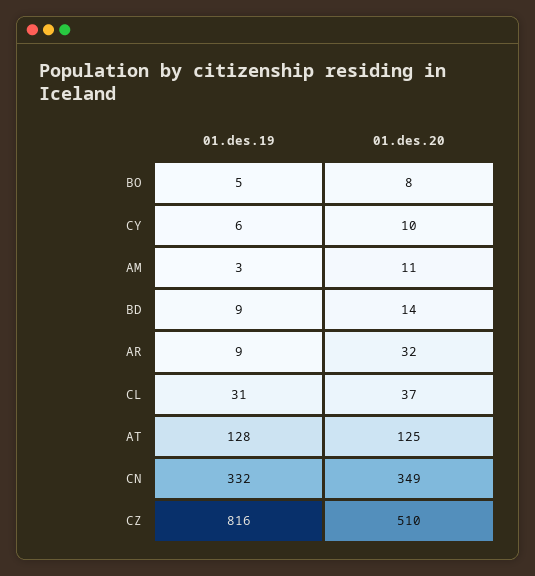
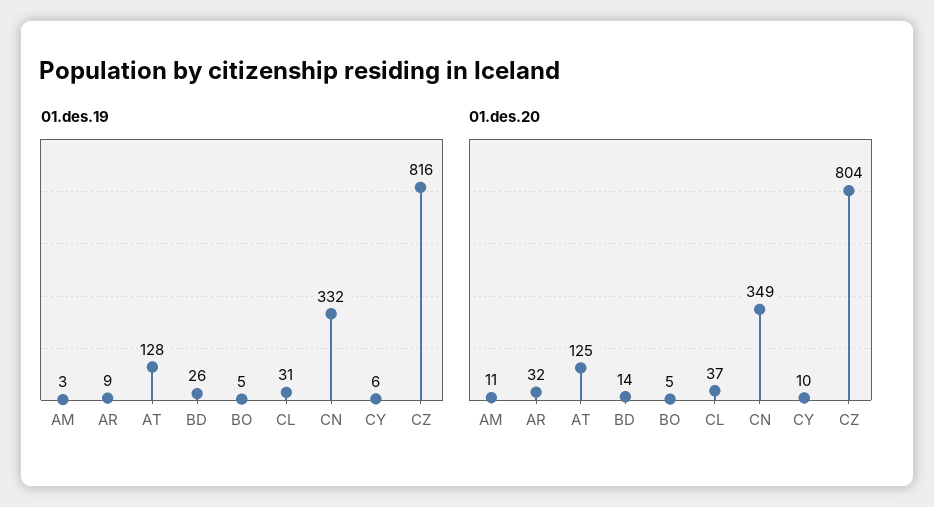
  {
    "01.des.19": {
      "BO": 5,
      "CY": 6,
      "AM": 3,
-     "BD": 9,
+     "BD": 26,
      "AR": 9,
      "CL": 31,
      "AT": 128,
      "CN": 332,
      "CZ": 816
    },
    "01.des.20": {
-     "BO": 8,
+     "BO": 5,
      "CY": 10,
      "AM": 11,
      "BD": 14,
      "AR": 32,
      "CL": 37,
      "AT": 125,
      "CN": 349,
-     "CZ": 510
+     "CZ": 804
    }
  }

